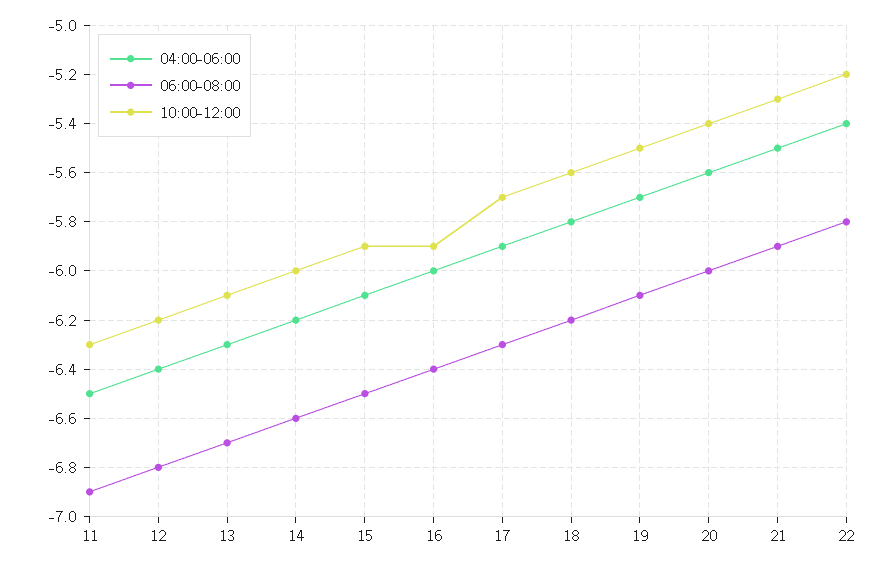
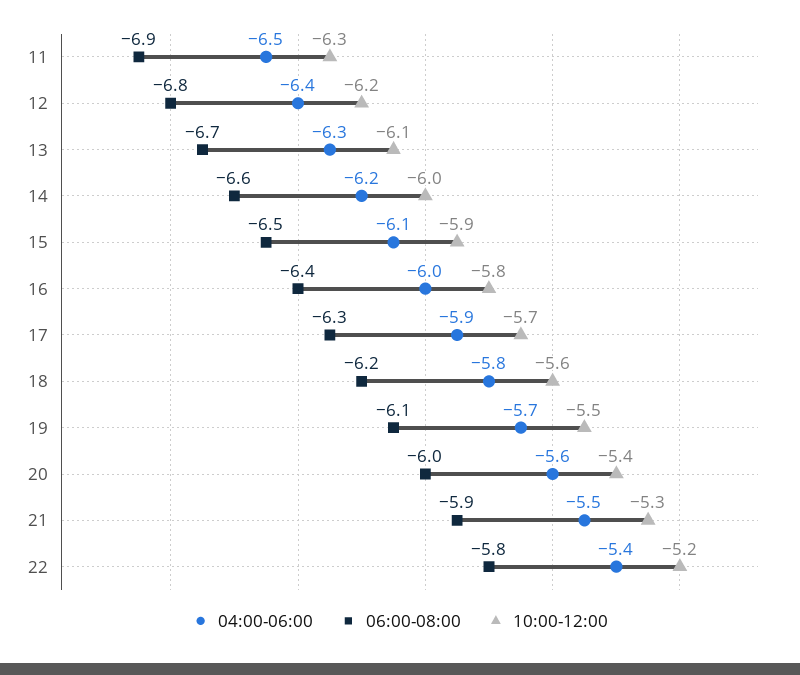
  {
    "04:00-06:00": {
      "11": -6.5,
      "12": -6.4,
      "13": -6.3,
      "14": -6.2,
      "15": -6.1,
      "16": -6,
      "17": -5.9,
      "18": -5.8,
      "19": -5.7,
      "20": -5.6,
      "21": -5.5,
      "22": -5.4
    },
    "06:00-08:00": {
      "11": -6.9,
      "12": -6.8,
      "13": -6.7,
      "14": -6.6,
      "15": -6.5,
      "16": -6.4,
      "17": -6.3,
      "18": -6.2,
      "19": -6.1,
      "20": -6,
      "21": -5.9,
      "22": -5.8
    },
    "10:00-12:00": {
      "11": -6.3,
      "12": -6.2,
      "13": -6.1,
      "14": -6,
      "15": -5.9,
-     "16": -5.9,
+     "16": -5.8,
      "17": -5.7,
      "18": -5.6,
      "19": -5.5,
      "20": -5.4,
      "21": -5.3,
      "22": -5.2
    }
  }

